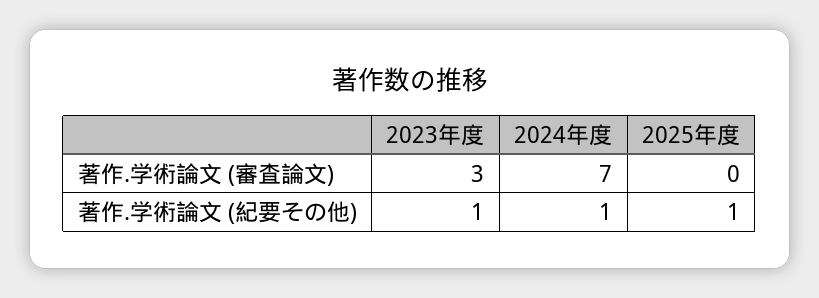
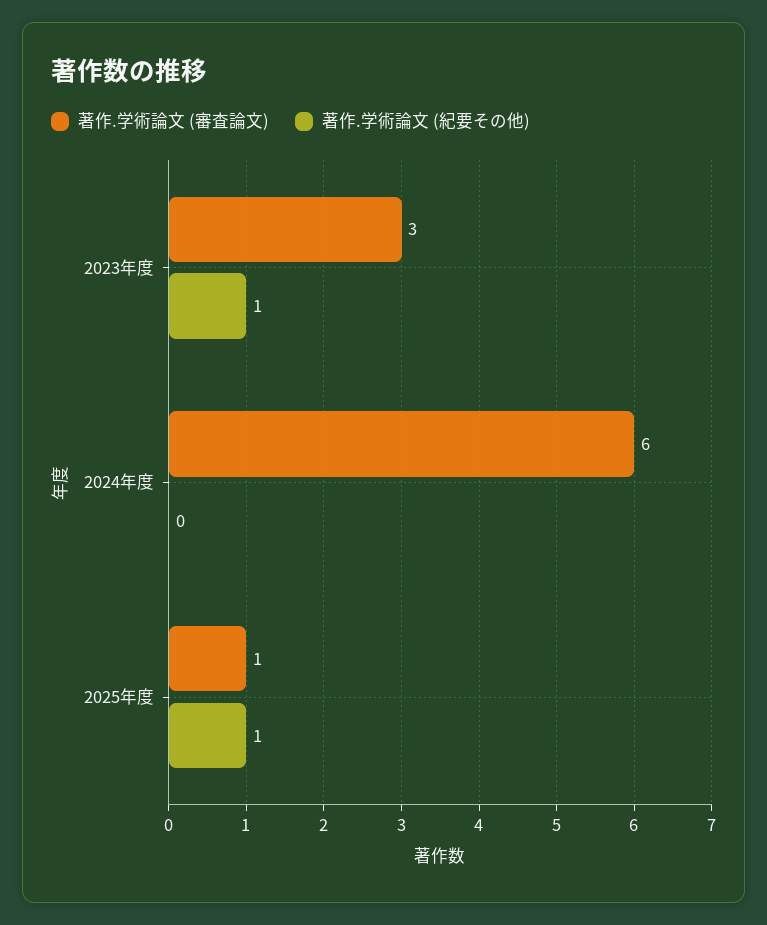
  {
    "著作.学術論文 (審査論文)": {
      "2023年度": 3,
-     "2024年度": 7,
+     "2024年度": 6,
-     "2025年度": 0
+     "2025年度": 1
    },
    "著作.学術論文 (紀要その他)": {
      "2023年度": 1,
-     "2024年度": 1,
+     "2024年度": 0,
      "2025年度": 1
    }
  }

